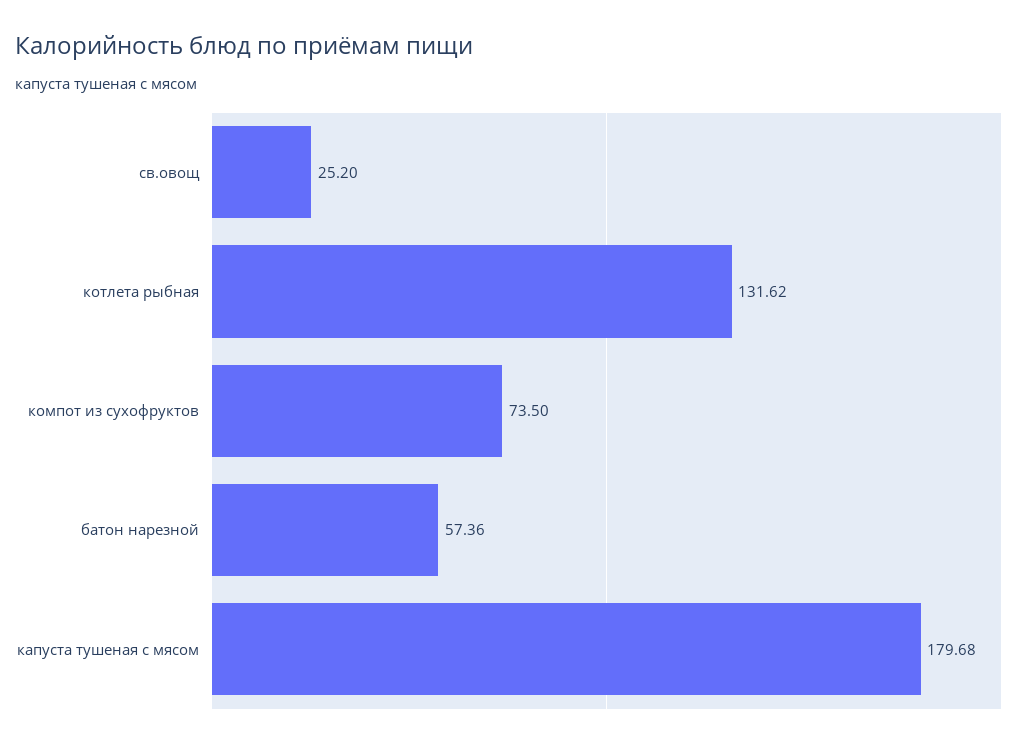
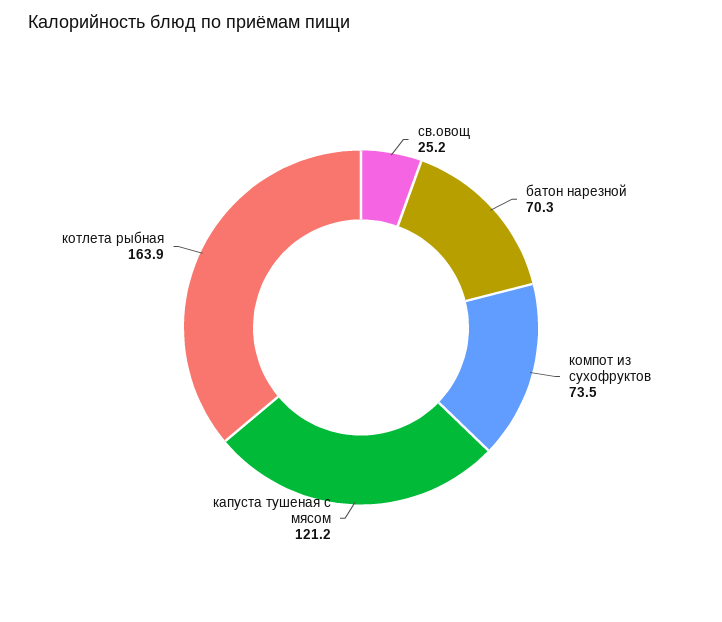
  {
    "св.овощ": 25.2,
-   "котлета рыбная": 131.62,
+   "котлета рыбная": 163.9,
    "компот из сухофруктов": 73.5,
-   "батон нарезной": 57.36,
+   "батон нарезной": 70.3,
-   "капуста тушеная с мясом": 179.68
+   "капуста тушеная с мясом": 121.2
  }

